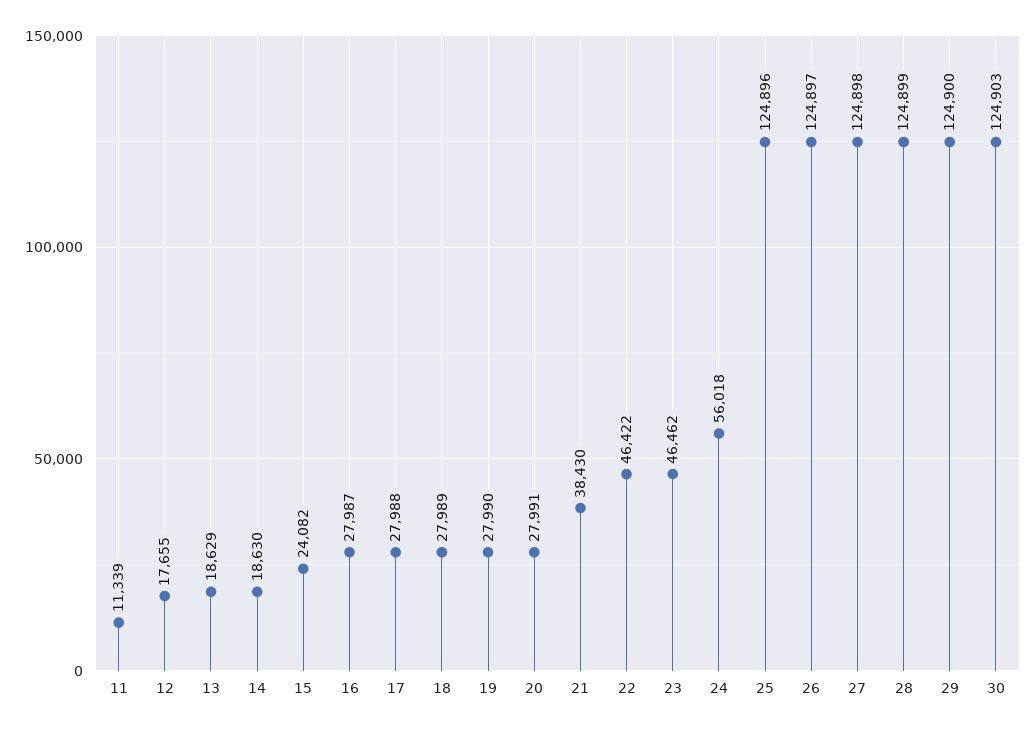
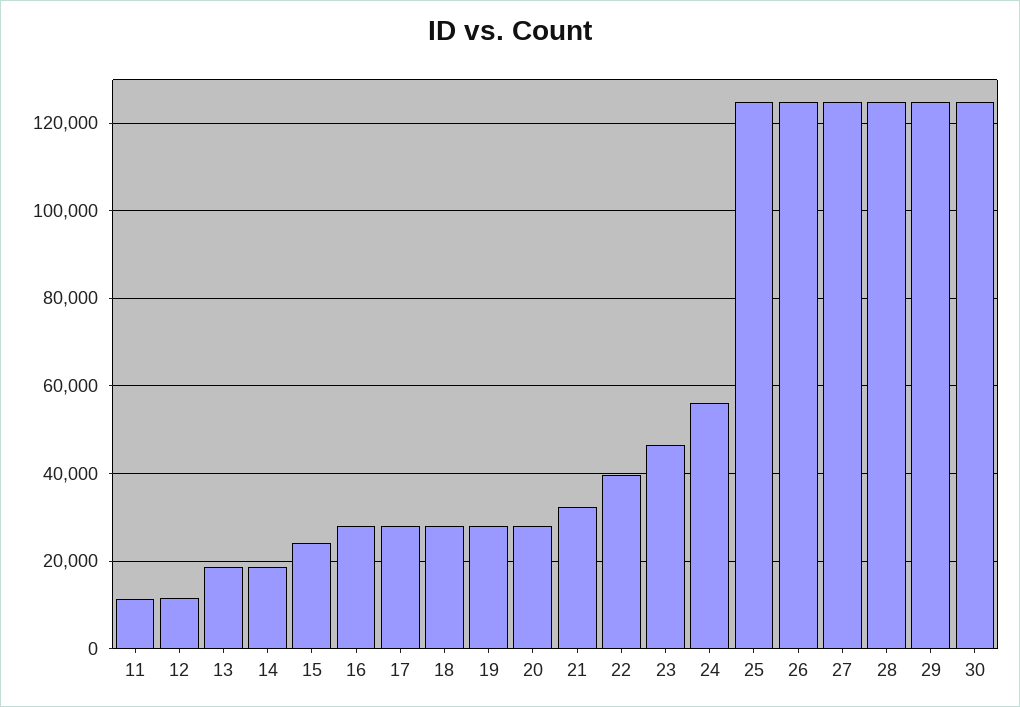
  {
    "11": 11339,
-   "12": 17655,
+   "12": 12000,
    "13": 18629,
    "14": 18630,
    "15": 24082,
    "16": 27987,
    "17": 27988,
    "18": 27989,
    "19": 27990,
    "20": 27991,
-   "21": 38430,
+   "21": 32000,
-   "22": 46422,
+   "22": 40000,
    "23": 46462,
    "24": 56018,
    "25": 124896,
    "26": 124897,
    "27": 124898,
    "28": 124899,
    "29": 124900,
    "30": 124903
  }

